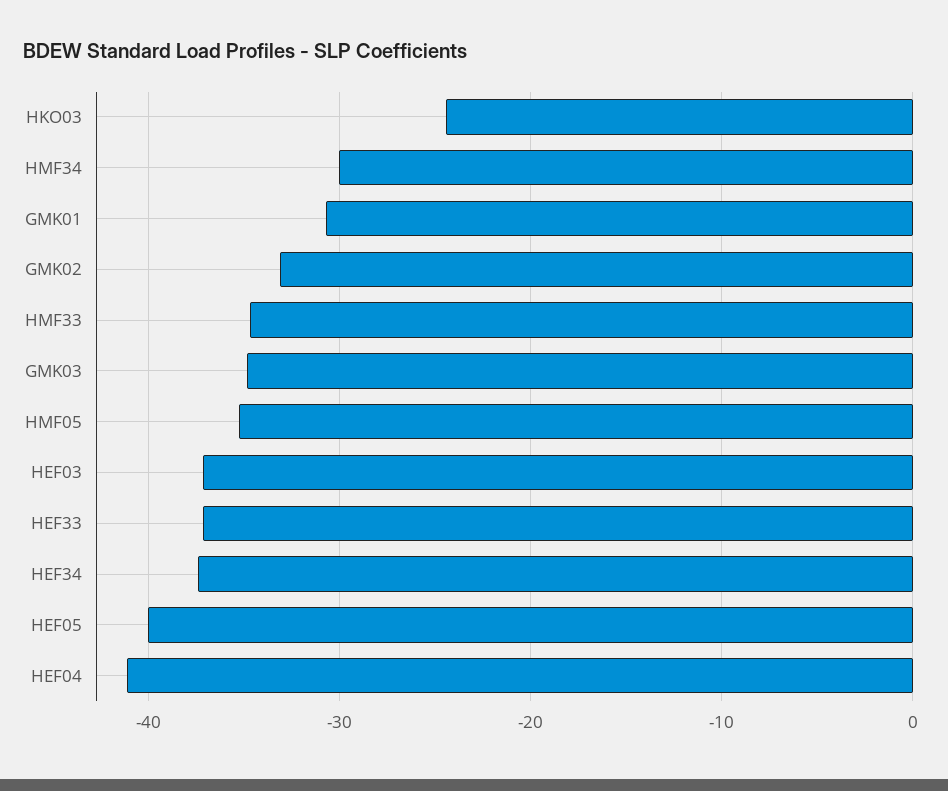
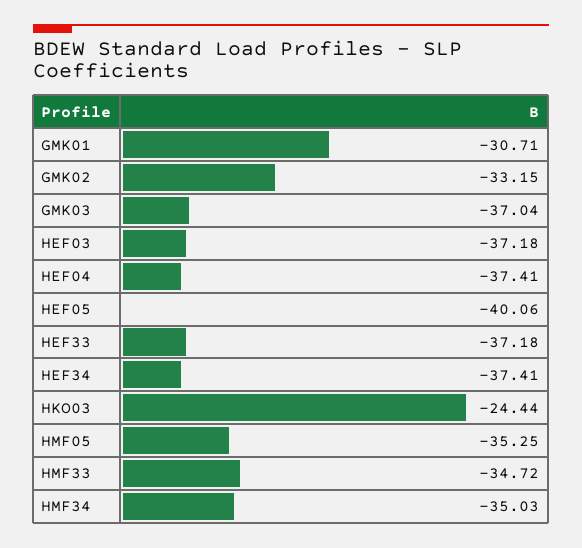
  {
    "HKO03": -24.44,
-   "HMF34": -30,
+   "HMF34": -35.03,
    "GMK01": -30.71,
    "GMK02": -33.15,
    "HMF33": -34.72,
-   "GMK03": -35,
+   "GMK03": -37.04,
    "HMF05": -35.25,
    "HEF03": -37.18,
    "HEF33": -37.18,
    "HEF34": -37.41,
    "HEF05": -40.06,
-   "HEF04": -41
+   "HEF04": -37.41
  }

